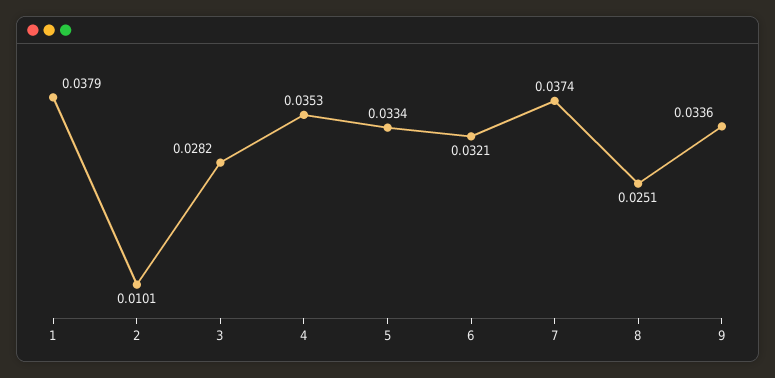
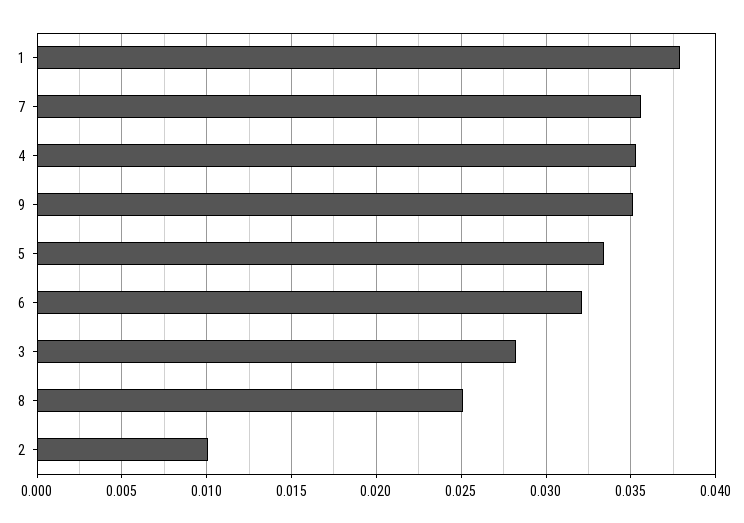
  {
    "1": 0.0379,
    "2": 0.0101,
    "3": 0.0282,
    "4": 0.0353,
    "5": 0.0334,
    "6": 0.0321,
-   "7": 0.0374,
+   "7": 0.0355,
    "8": 0.0251,
-   "9": 0.0336
+   "9": 0.035
  }

